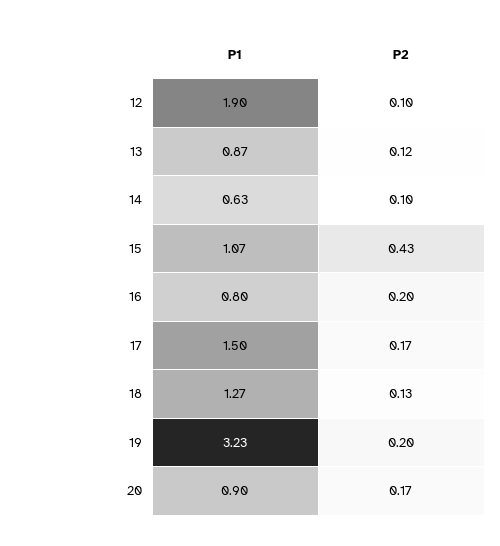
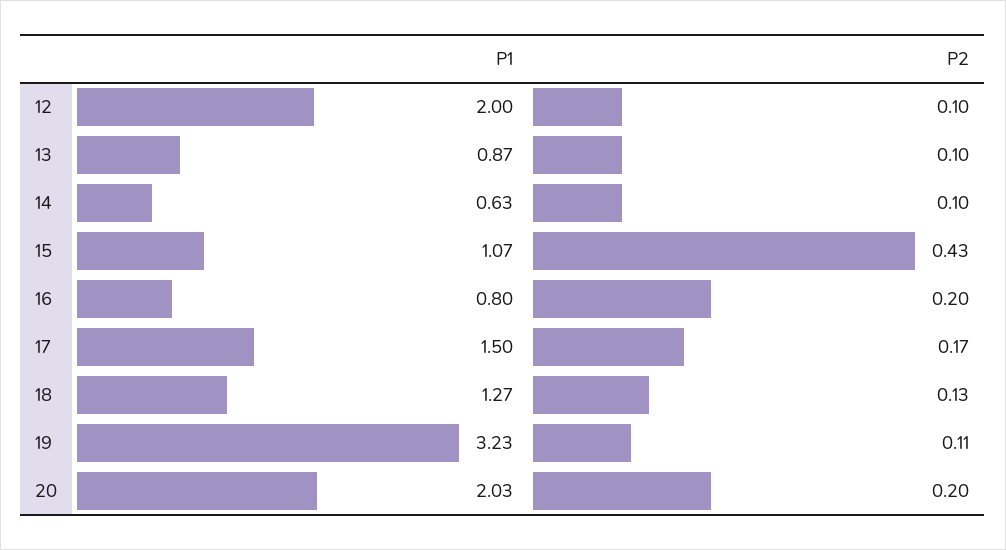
  {
    "P1": {
-     "12": 1.9,
+     "12": 2,
      "13": 0.87,
      "14": 0.63,
      "15": 1.07,
      "16": 0.8,
      "17": 1.5,
      "18": 1.27,
      "19": 3.23,
-     "20": 0.9
+     "20": 2.03
    },
    "P2": {
      "12": 0.1,
-     "13": 0.12,
+     "13": 0.1,
      "14": 0.1,
      "15": 0.43,
      "16": 0.2,
      "17": 0.17,
      "18": 0.13,
-     "19": 0.2,
+     "19": 0.11,
-     "20": 0.17
+     "20": 0.2
    }
  }

